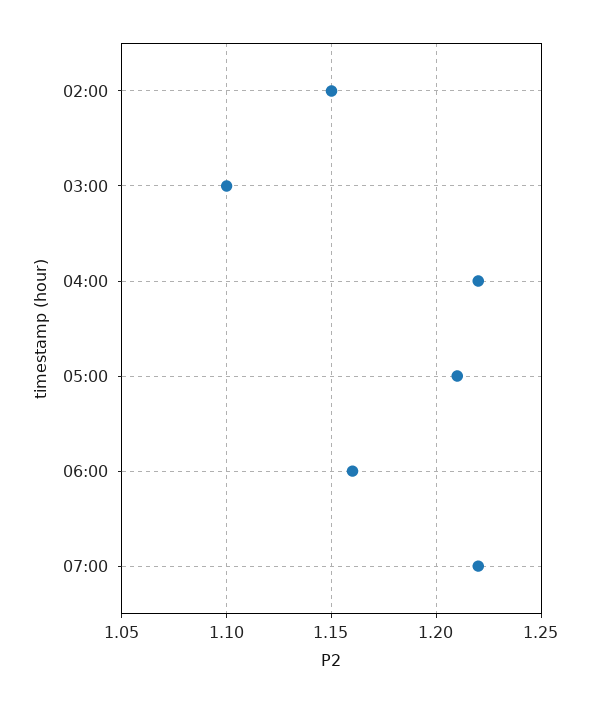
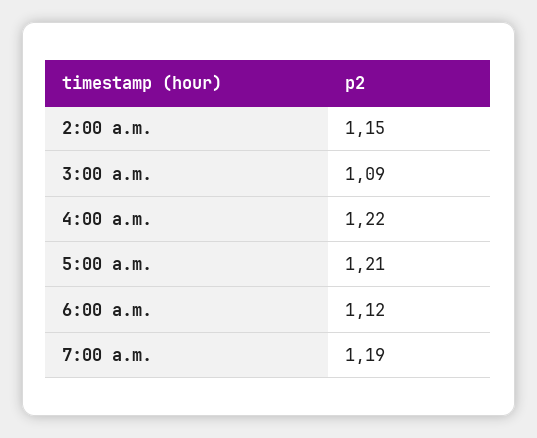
  {
    "02:00": 1.15,
-   "03:00": 1.1,
+   "03:00": 1.09,
    "04:00": 1.22,
    "05:00": 1.21,
-   "06:00": 1.16,
+   "06:00": 1.12,
-   "07:00": 1.22
+   "07:00": 1.19
  }

